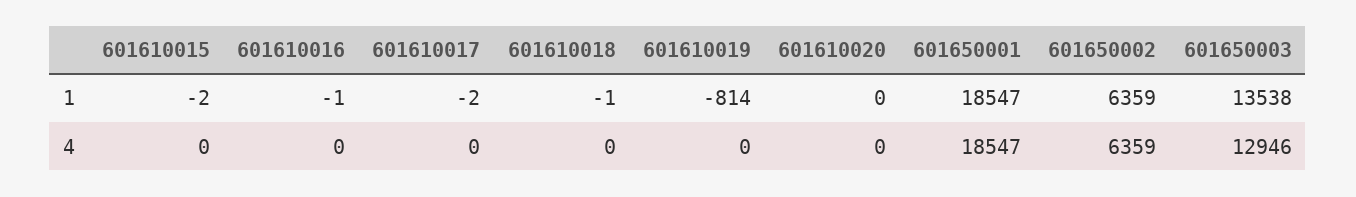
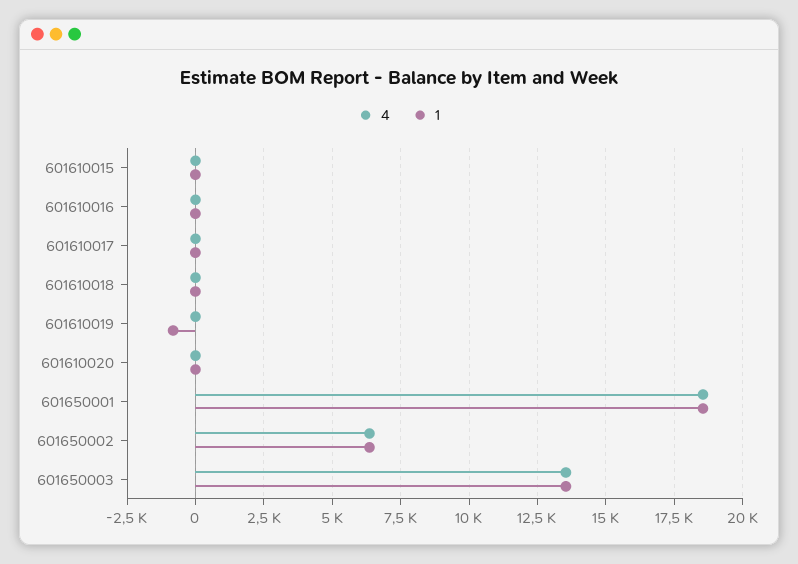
  {
    "1": {
      "601610015": -2,
      "601610016": -1,
      "601610017": -2,
      "601610018": -1,
      "601610019": -814,
      "601610020": 0,
      "601650001": 18547,
      "601650002": 6359,
      "601650003": 13538
    },
    "4": {
      "601610015": 0,
      "601610016": 0,
      "601610017": 0,
      "601610018": 0,
      "601610019": 0,
      "601610020": 0,
      "601650001": 18547,
      "601650002": 6359,
-     "601650003": 12946
+     "601650003": 13500
    }
  }

